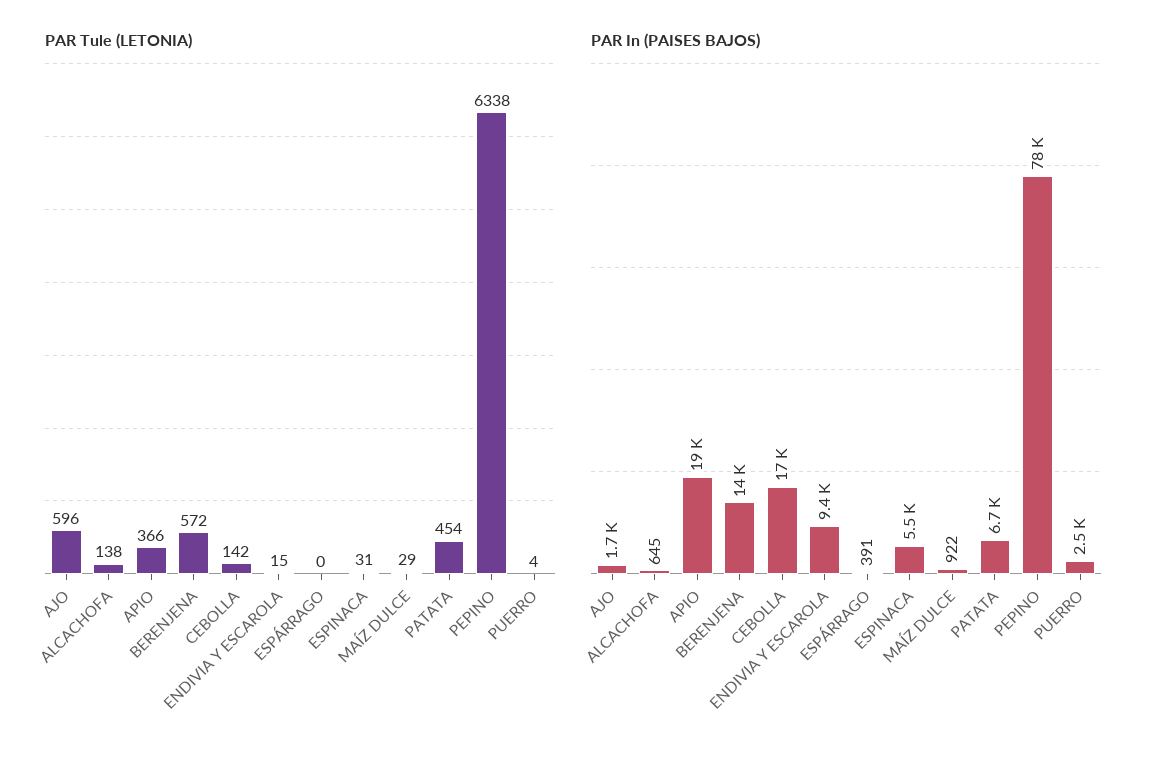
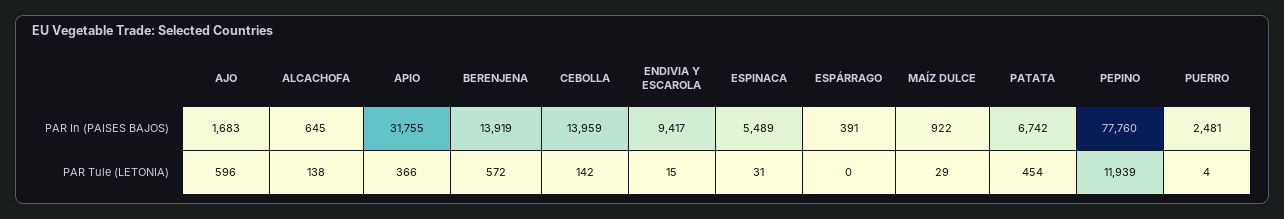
  {
    "PAR Tule (LETONIA)": {
      "AJO": 596,
      "ALCACHOFA": 138,
      "APIO": 366,
      "BERENJENA": 572,
      "CEBOLLA": 142,
      "ENDIVIA Y ESCAROLA": 15,
      "ESPÁRRAGO": 0,
      "ESPINACA": 31,
      "MAÍZ DULCE": 29,
      "PATATA": 454,
-     "PEPINO": 6338,
+     "PEPINO": 11939,
      "PUERRO": 4
    },
    "PAR In (PAISES BAJOS)": {
      "AJO": 1683,
      "ALCACHOFA": 645,
-     "APIO": 19000,
+     "APIO": 31755,
      "BERENJENA": 13919,
-     "CEBOLLA": 17000,
+     "CEBOLLA": 13959,
      "ENDIVIA Y ESCAROLA": 9417,
      "ESPÁRRAGO": 391,
      "ESPINACA": 5489,
      "MAÍZ DULCE": 922,
      "PATATA": 6742,
      "PEPINO": 77760,
      "PUERRO": 2481
    }
  }

